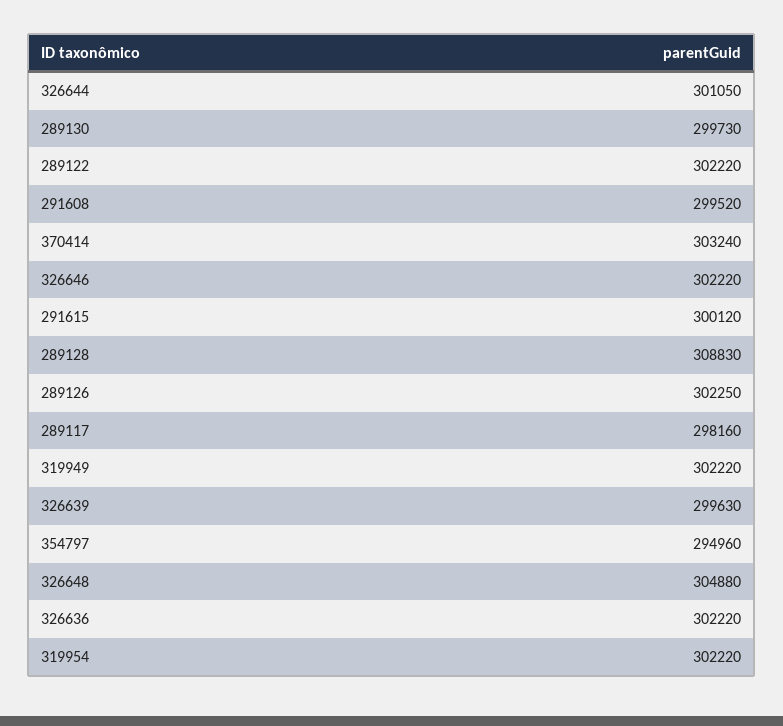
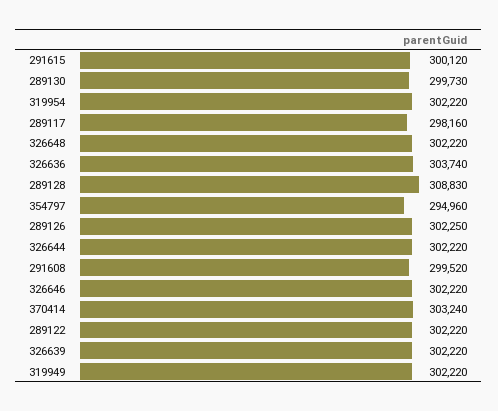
  {
-   "326644": 301050,
+   "326644": 302220,
    "289130": 299730,
    "289122": 302220,
    "291608": 299520,
    "370414": 303240,
    "326646": 302220,
    "291615": 300120,
    "289128": 308830,
    "289126": 302250,
    "289117": 298160,
    "319949": 302220,
-   "326639": 299630,
+   "326639": 302220,
    "354797": 294960,
-   "326648": 304880,
+   "326648": 302220,
-   "326636": 302220,
+   "326636": 303740,
    "319954": 302220
  }

